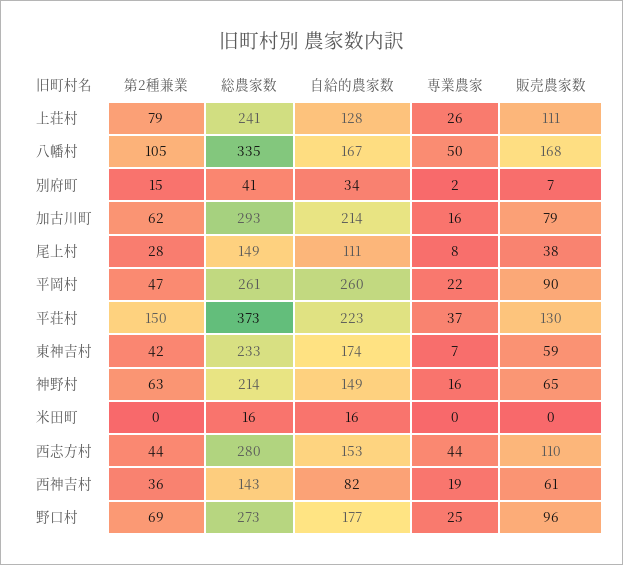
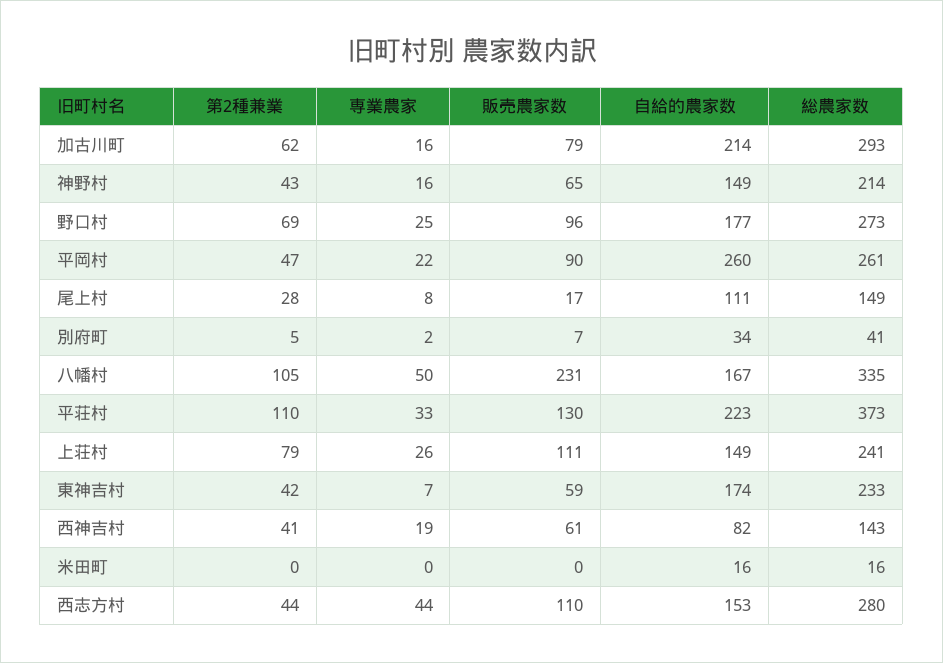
  {
    "第2種兼業": {
      "上荘村": 79,
      "八幡村": 105,
-     "別府町": 15,
+     "別府町": 5,
      "加古川町": 62,
      "尾上村": 28,
      "平岡村": 47,
-     "平荘村": 150,
+     "平荘村": 110,
      "東神吉村": 42,
-     "神野村": 63,
+     "神野村": 43,
      "米田町": 0,
      "西志方村": 44,
-     "西神吉村": 36,
+     "西神吉村": 41,
      "野口村": 69
    },
    "総農家数": {
      "上荘村": 241,
      "八幡村": 335,
      "別府町": 41,
      "加古川町": 293,
      "尾上村": 149,
      "平岡村": 261,
      "平荘村": 373,
      "東神吉村": 233,
      "神野村": 214,
      "米田町": 16,
      "西志方村": 280,
      "西神吉村": 143,
      "野口村": 273
    },
    "自給的農家数": {
-     "上荘村": 128,
+     "上荘村": 149,
      "八幡村": 167,
      "別府町": 34,
      "加古川町": 214,
      "尾上村": 111,
      "平岡村": 260,
      "平荘村": 223,
      "東神吉村": 174,
      "神野村": 149,
      "米田町": 16,
      "西志方村": 153,
      "西神吉村": 82,
      "野口村": 177
    },
    "専業農家": {
      "上荘村": 26,
      "八幡村": 50,
      "別府町": 2,
      "加古川町": 16,
      "尾上村": 8,
      "平岡村": 22,
-     "平荘村": 37,
+     "平荘村": 33,
      "東神吉村": 7,
      "神野村": 16,
      "米田町": 0,
      "西志方村": 44,
      "西神吉村": 19,
      "野口村": 25
    },
    "販売農家数": {
      "上荘村": 111,
-     "八幡村": 168,
+     "八幡村": 231,
      "別府町": 7,
      "加古川町": 79,
-     "尾上村": 38,
+     "尾上村": 17,
      "平岡村": 90,
      "平荘村": 130,
      "東神吉村": 59,
      "神野村": 65,
      "米田町": 0,
      "西志方村": 110,
      "西神吉村": 61,
      "野口村": 96
    }
  }

